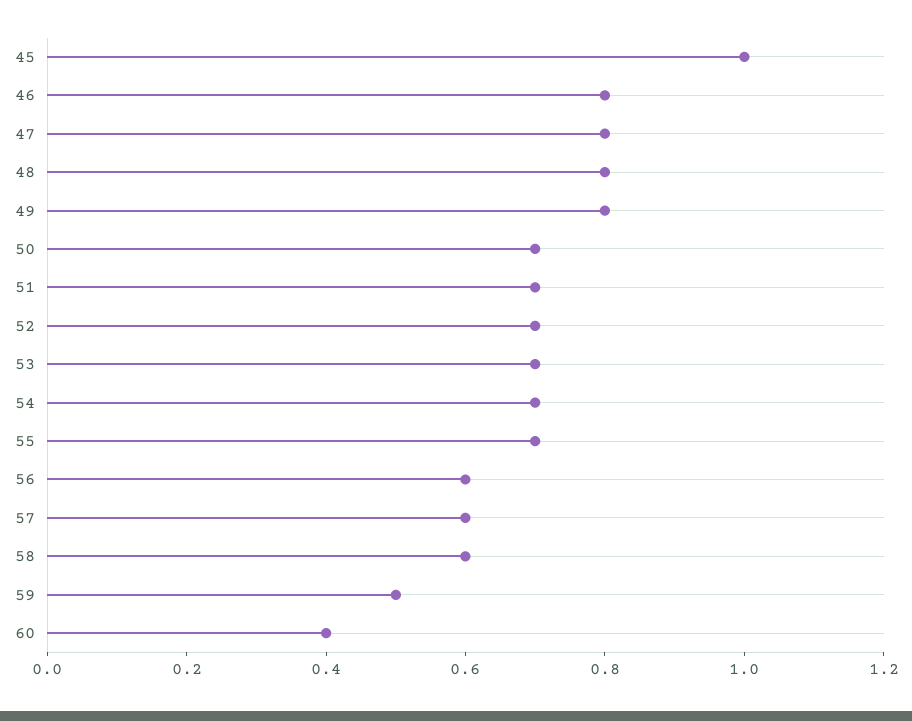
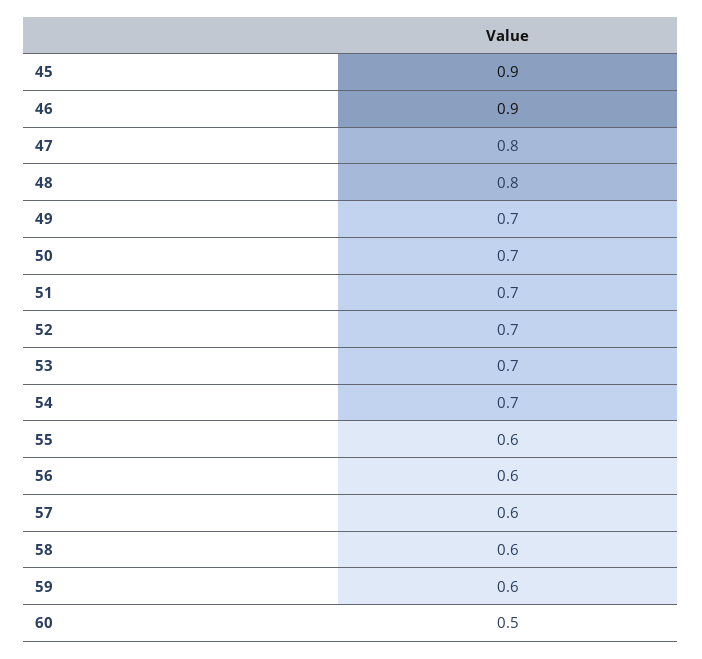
  {
-   "45": 1,
+   "45": 0.9,
-   "46": 0.8,
+   "46": 0.9,
    "47": 0.8,
    "48": 0.8,
-   "49": 0.8,
+   "49": 0.7,
    "50": 0.7,
    "51": 0.7,
    "52": 0.7,
    "53": 0.7,
    "54": 0.7,
-   "55": 0.7,
+   "55": 0.6,
    "56": 0.6,
    "57": 0.6,
    "58": 0.6,
-   "59": 0.5,
+   "59": 0.6,
-   "60": 0.4
+   "60": 0.5
  }

